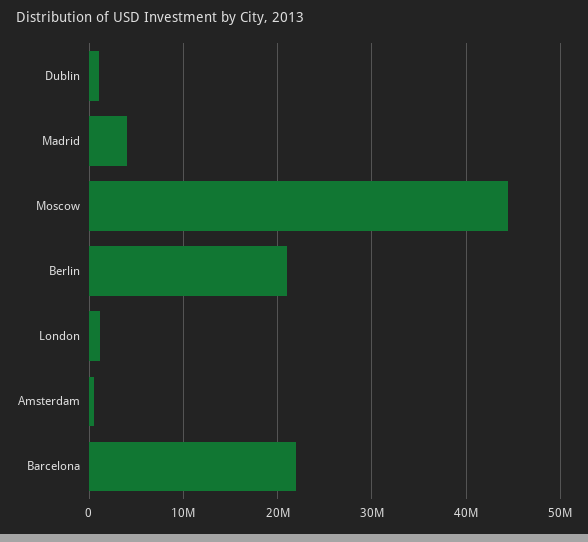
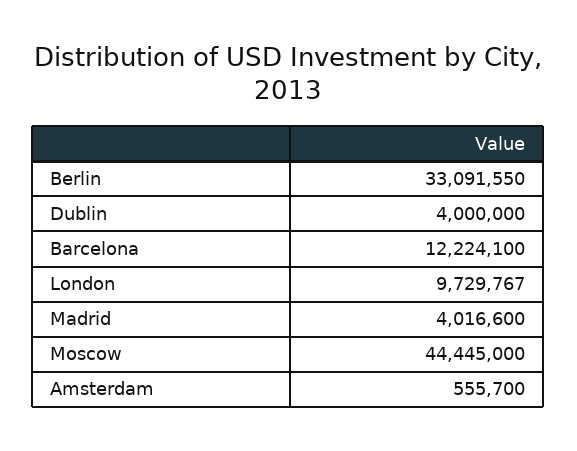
  {
-   "Dublin": 1000000,
+   "Dublin": 4000000,
    "Madrid": 4016600,
    "Moscow": 44445000,
-   "Berlin": 21000000,
+   "Berlin": 33091550,
-   "London": 1000000,
+   "London": 9729767,
    "Amsterdam": 555700,
-   "Barcelona": 22000000
+   "Barcelona": 12224100
  }

